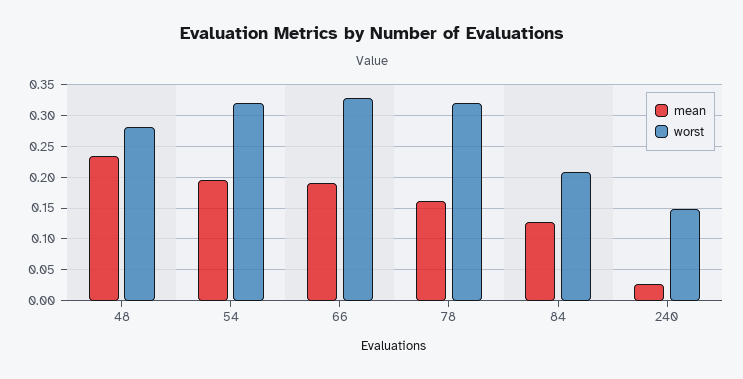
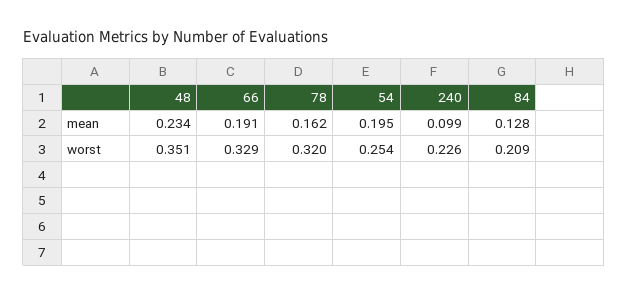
  {
    "mean": {
      "48": 0.234,
      "54": 0.195,
      "66": 0.191,
      "78": 0.162,
      "84": 0.128,
-     "240": 0.03
+     "240": 0.099
    },
    "worst": {
-     "48": 0.28,
+     "48": 0.351,
-     "54": 0.32,
+     "54": 0.254,
      "66": 0.329,
      "78": 0.32,
      "84": 0.209,
-     "240": 0.15
+     "240": 0.226
    }
  }

